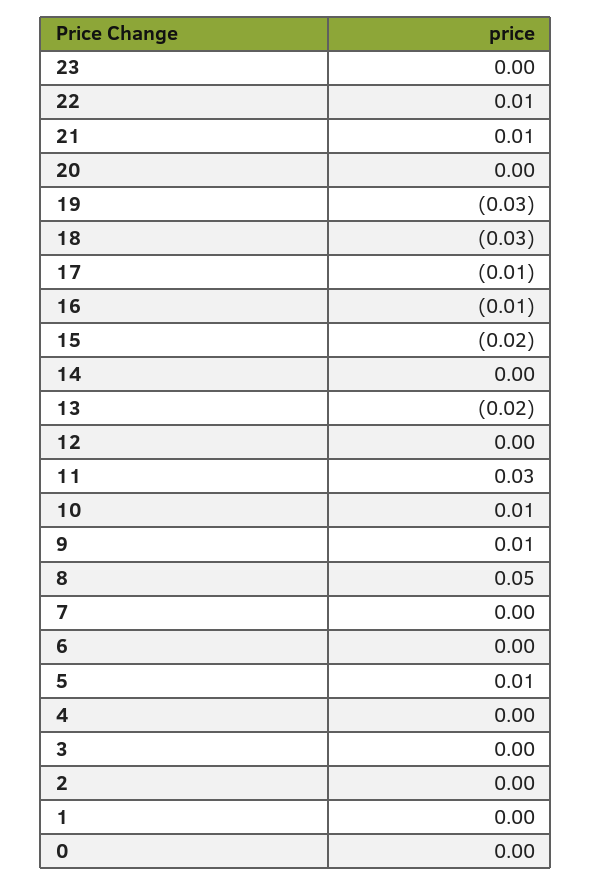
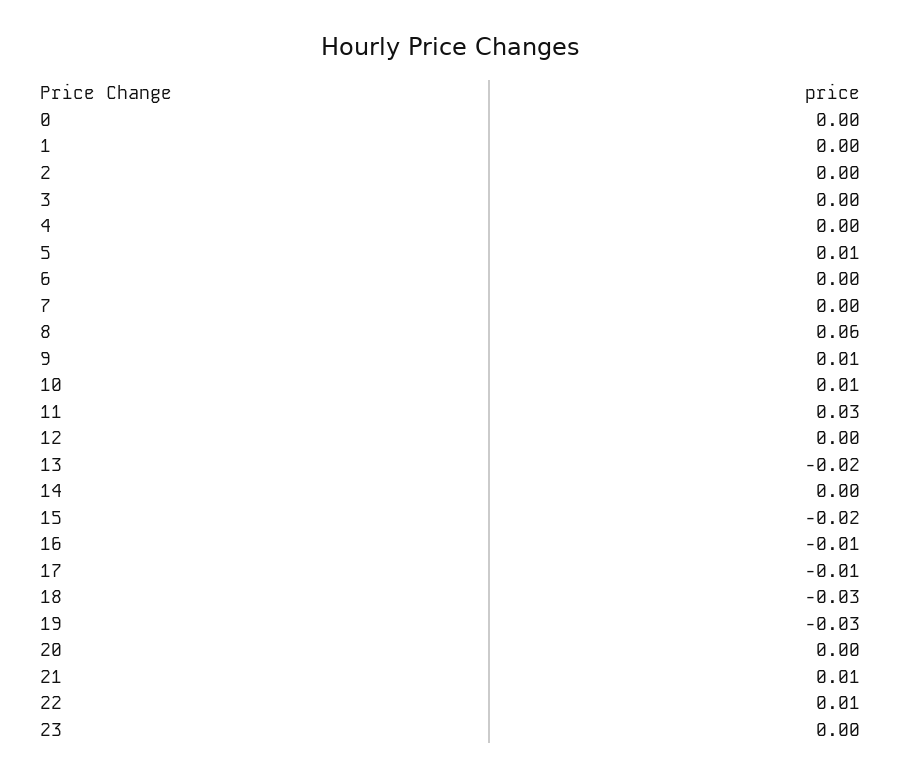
  {
    "23": 0,
    "22": 0.01,
    "21": 0.01,
    "20": 0,
    "19": -0.03,
    "18": -0.03,
    "17": -0.01,
    "16": -0.01,
    "15": -0.02,
    "14": 0,
    "13": -0.02,
    "12": 0,
    "11": 0.03,
    "10": 0.01,
    "9": 0.01,
-   "8": 0.05,
+   "8": 0.06,
    "7": 0,
    "6": 0,
    "5": 0.01,
    "4": 0,
    "3": 0,
    "2": 0,
    "1": 0,
    "0": 0
  }

